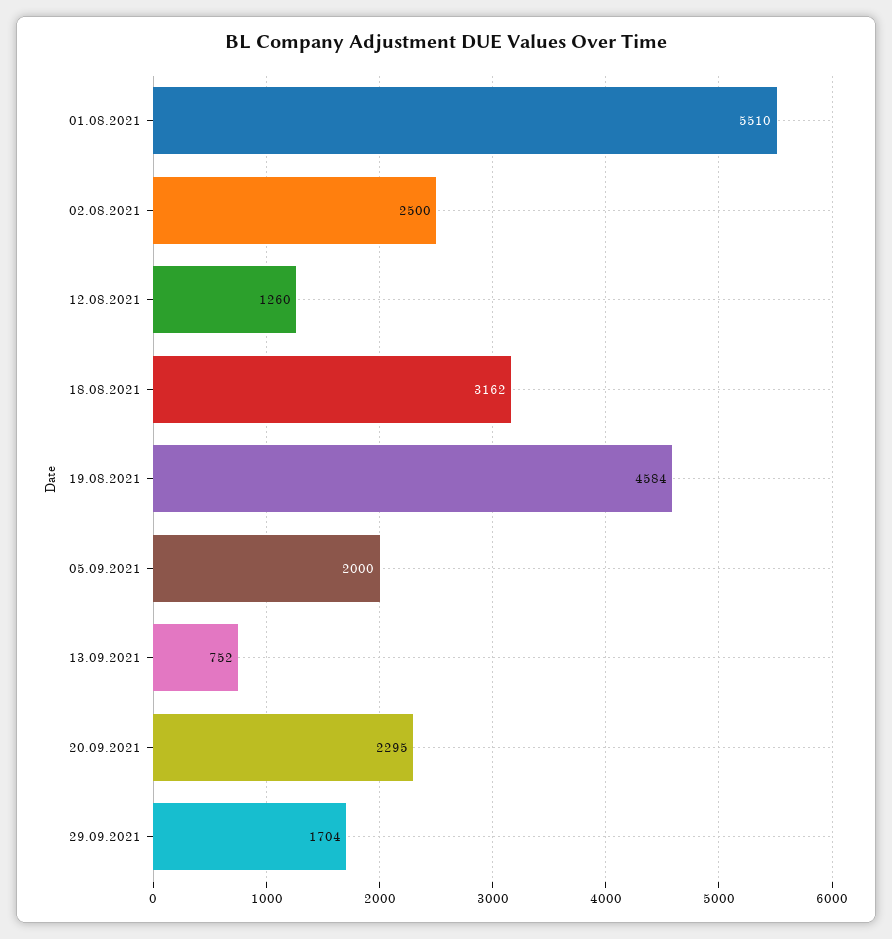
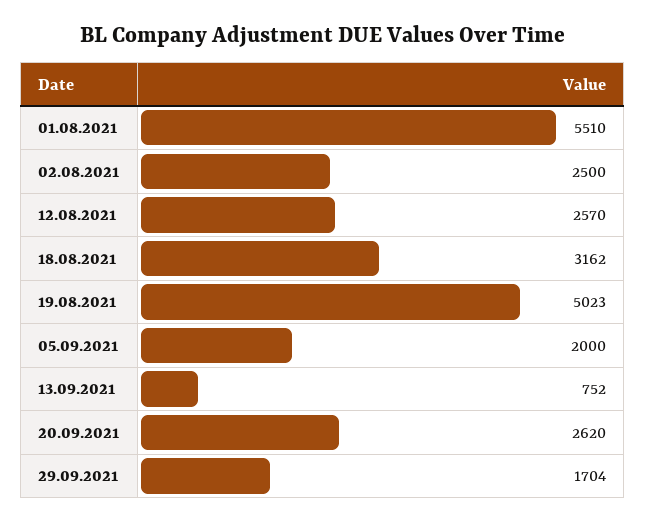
  {
    "01.08.2021": 5510,
    "02.08.2021": 2500,
-   "12.08.2021": 1260,
+   "12.08.2021": 2570,
    "18.08.2021": 3162,
-   "19.08.2021": 4584,
+   "19.08.2021": 5023,
    "05.09.2021": 2000,
    "13.09.2021": 752,
-   "20.09.2021": 2295,
+   "20.09.2021": 2620,
    "29.09.2021": 1704
  }

